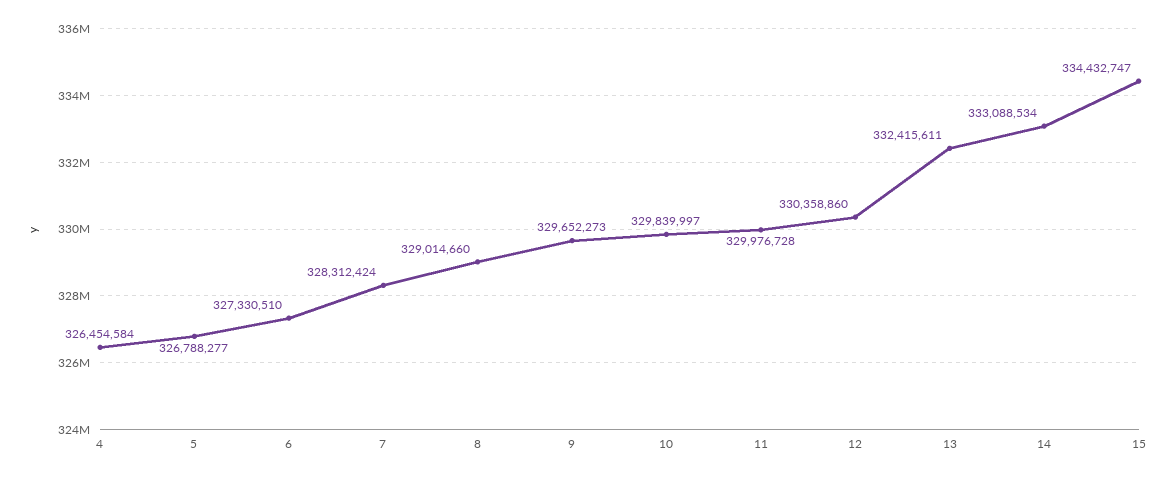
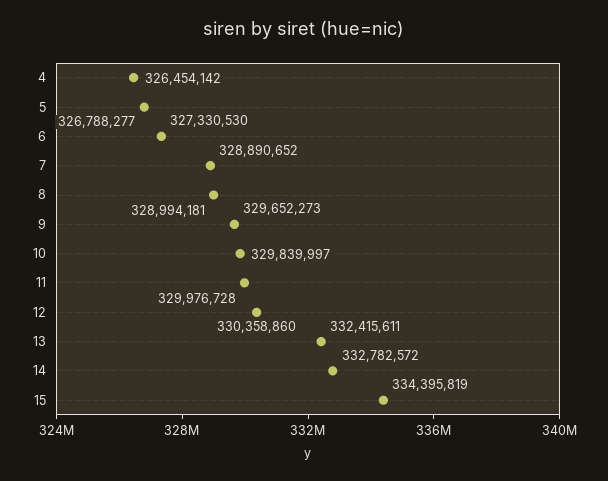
  {
-   "4": 326454584,
+   "4": 326454142,
    "5": 326788277,
-   "6": 327330510,
+   "6": 327330530,
-   "7": 328312424,
+   "7": 328890652,
-   "8": 329014660,
+   "8": 328994181,
    "9": 329652273,
    "10": 329839997,
    "11": 329976728,
    "12": 330358860,
    "13": 332415611,
-   "14": 333088534,
+   "14": 332782572,
-   "15": 334432747
+   "15": 334395819
  }

